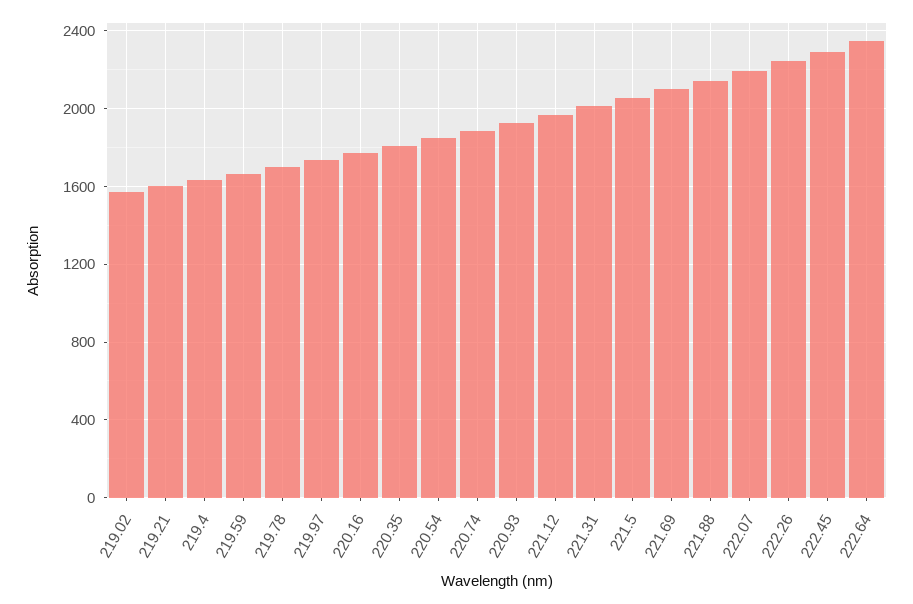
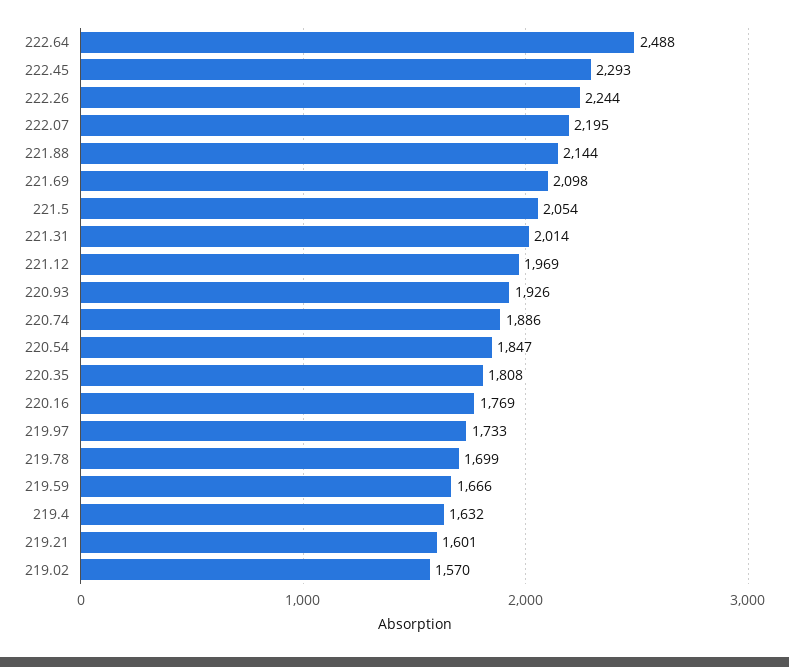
  {
    "219.02": 1570,
    "219.21": 1601,
    "219.4": 1632,
    "219.59": 1666,
    "219.78": 1699,
    "219.97": 1733,
    "220.16": 1769,
    "220.35": 1808,
    "220.54": 1847,
    "220.74": 1886,
    "220.93": 1926,
    "221.12": 1969,
    "221.31": 2014,
    "221.5": 2054,
    "221.69": 2098,
    "221.88": 2144,
    "222.07": 2195,
    "222.26": 2244,
    "222.45": 2293,
-   "222.64": 2350
+   "222.64": 2488
  }

